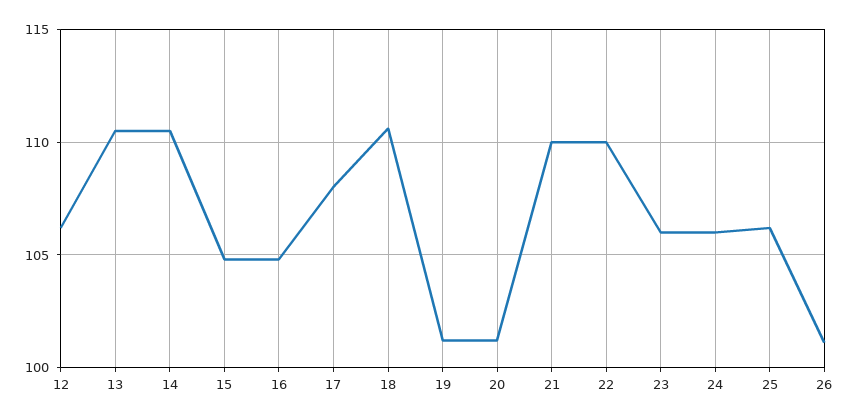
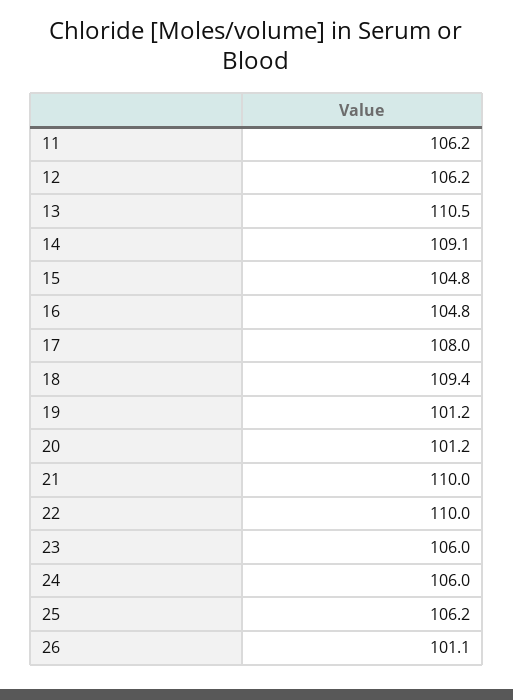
  {
    "12": 106.2,
    "13": 110.5,
-   "14": 110.5,
+   "14": 109.1,
    "15": 104.8,
    "16": 104.8,
    "17": 108,
-   "18": 110.5,
+   "18": 109.4,
    "19": 101.2,
    "20": 101.2,
    "21": 110,
    "22": 110,
    "23": 106,
    "24": 106,
    "25": 106.2,
-   "26": 101.1
+   "26": 101.1,
+   "11": 106.2
  }

